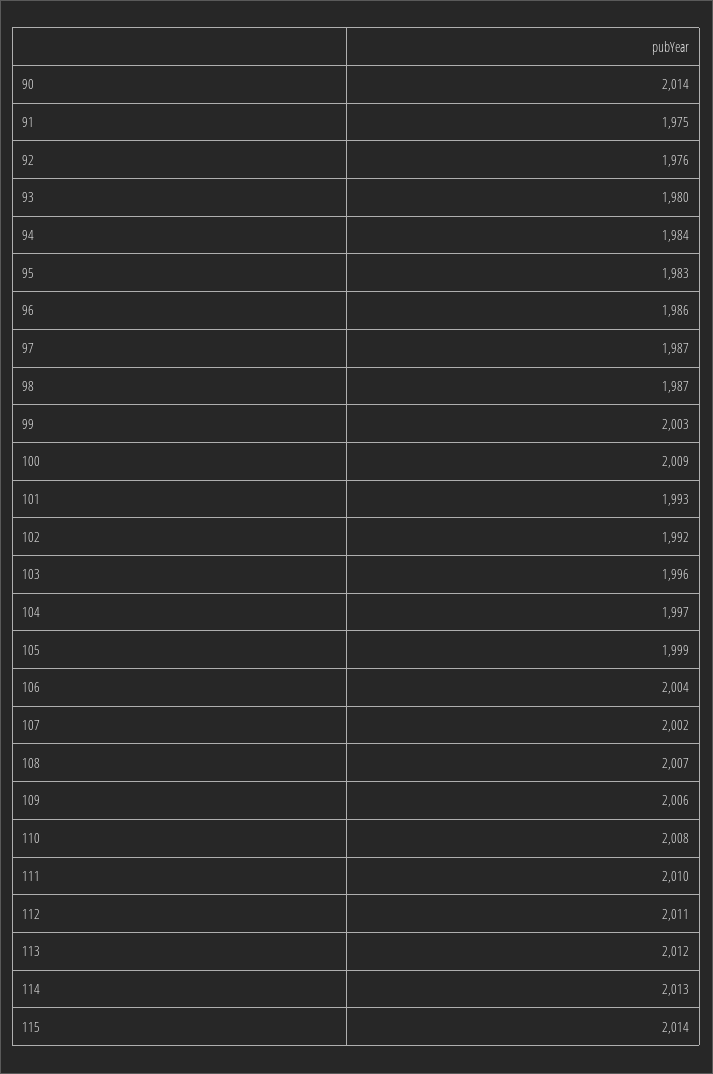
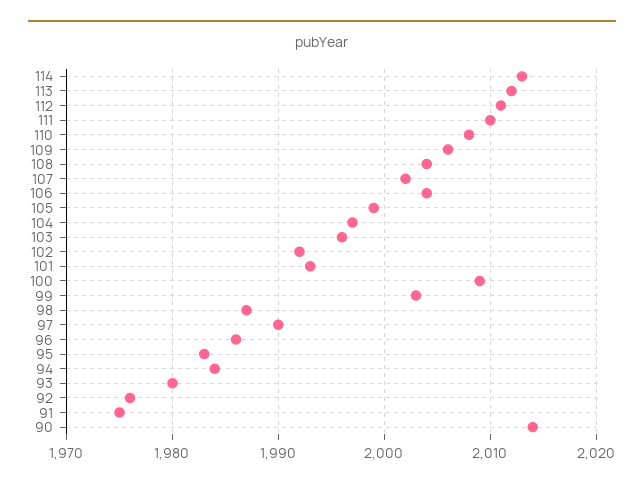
  {
    "90": 2014,
    "91": 1975,
    "92": 1976,
    "93": 1980,
    "94": 1984,
    "95": 1983,
    "96": 1986,
-   "97": 1987,
+   "97": 1990,
    "98": 1987,
    "99": 2003,
    "100": 2009,
    "101": 1993,
    "102": 1992,
    "103": 1996,
    "104": 1997,
    "105": 1999,
    "106": 2004,
    "107": 2002,
-   "108": 2007,
+   "108": 2004,
    "109": 2006,
    "110": 2008,
    "111": 2010,
    "112": 2011,
    "113": 2012,
-   "114": 2013,
+   "114": 2013
-   "115": 2014
  }

